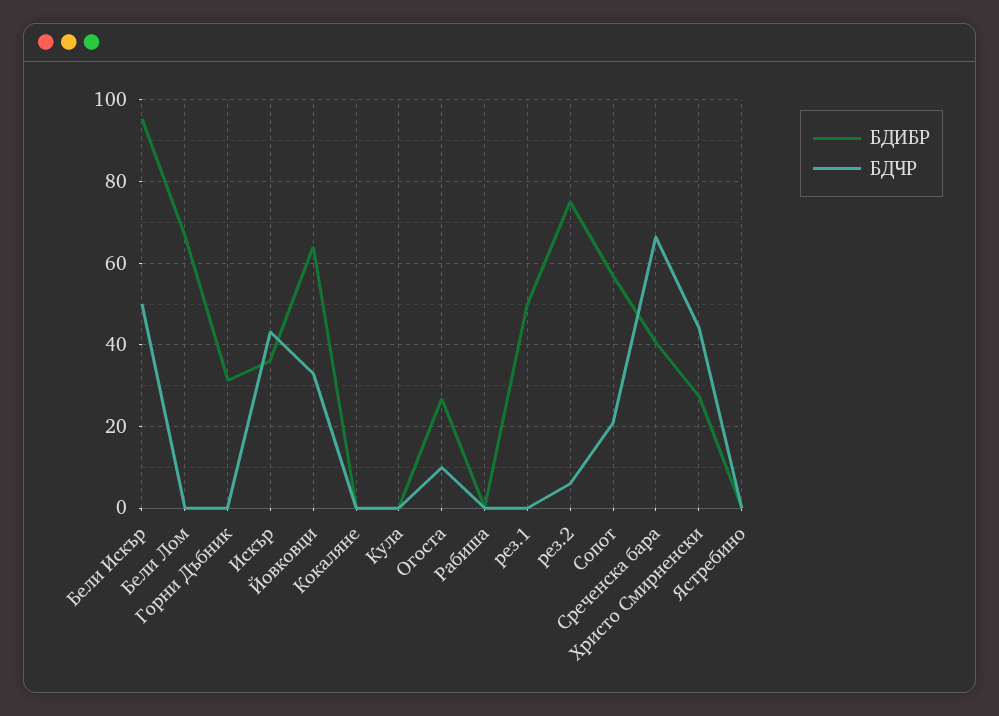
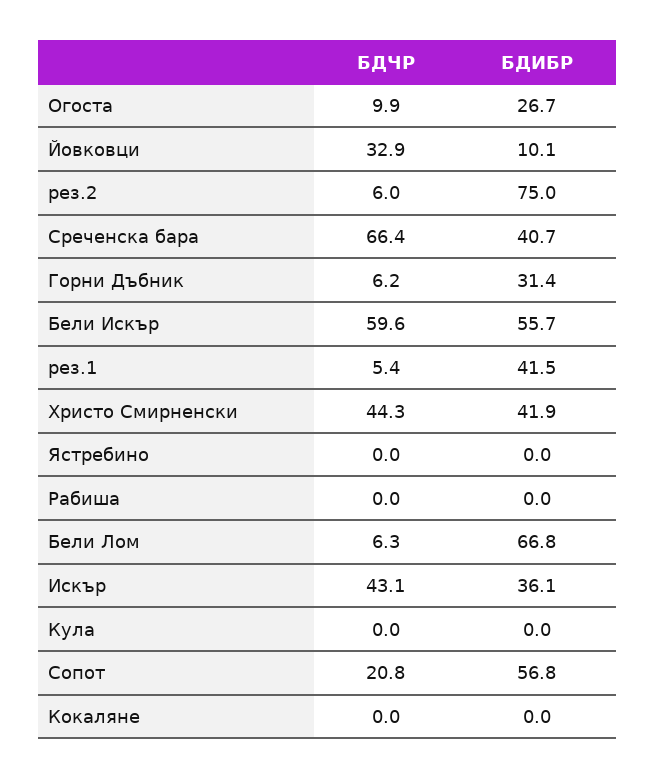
  {
    "БДИБР": {
-     "Бели Искър": 96,
+     "Бели Искър": 55.7,
      "Бели Лом": 66.8,
      "Горни Дъбник": 31.4,
      "Искър": 36.1,
-     "Йовковци": 64,
+     "Йовковци": 10.1,
      "Кокаляне": 0,
      "Кула": 0,
      "Огоста": 26.7,
      "Рабиша": 0,
-     "рез.1": 50,
+     "рез.1": 41.5,
      "рез.2": 75,
      "Сопот": 56.8,
      "Среченска бара": 40.7,
-     "Христо Смирненски": 28,
+     "Христо Смирненски": 41.9,
      "Ястребино": 0
    },
    "БДЧР": {
-     "Бели Искър": 50,
+     "Бели Искър": 59.6,
-     "Бели Лом": 0,
+     "Бели Лом": 6.3,
-     "Горни Дъбник": 0,
+     "Горни Дъбник": 6.2,
      "Искър": 43.1,
      "Йовковци": 32.9,
      "Кокаляне": 0,
      "Кула": 0,
      "Огоста": 9.9,
      "Рабиша": 0,
-     "рез.1": 0,
+     "рез.1": 5.4,
      "рез.2": 6,
      "Сопот": 20.8,
      "Среченска бара": 66.4,
      "Христо Смирненски": 44.3,
      "Ястребино": 0
    }
  }

